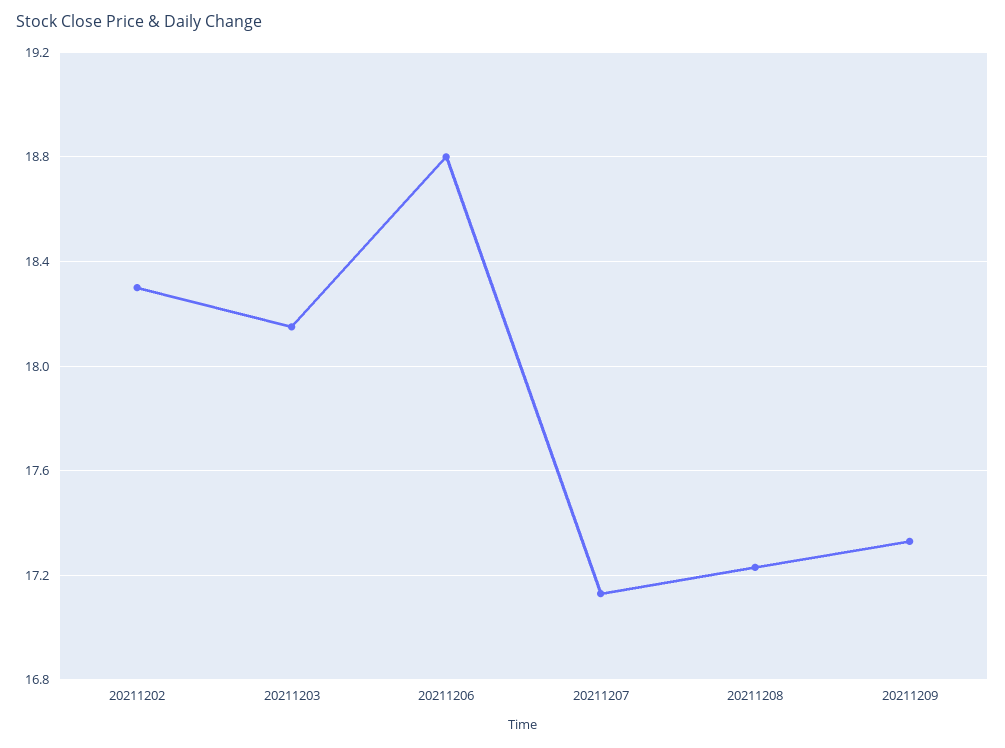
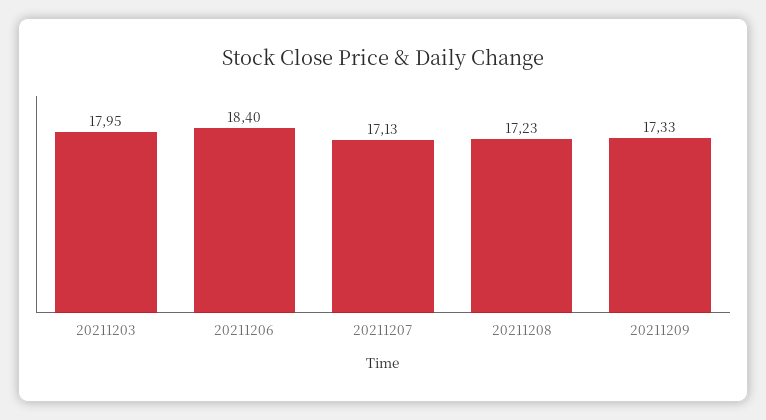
  {
-   "20211202": 18.3,
-   "20211203": 18.15,
+   "20211203": 17.95,
-   "20211206": 18.8,
+   "20211206": 18.4,
    "20211207": 17.13,
    "20211208": 17.23,
    "20211209": 17.33
  }

